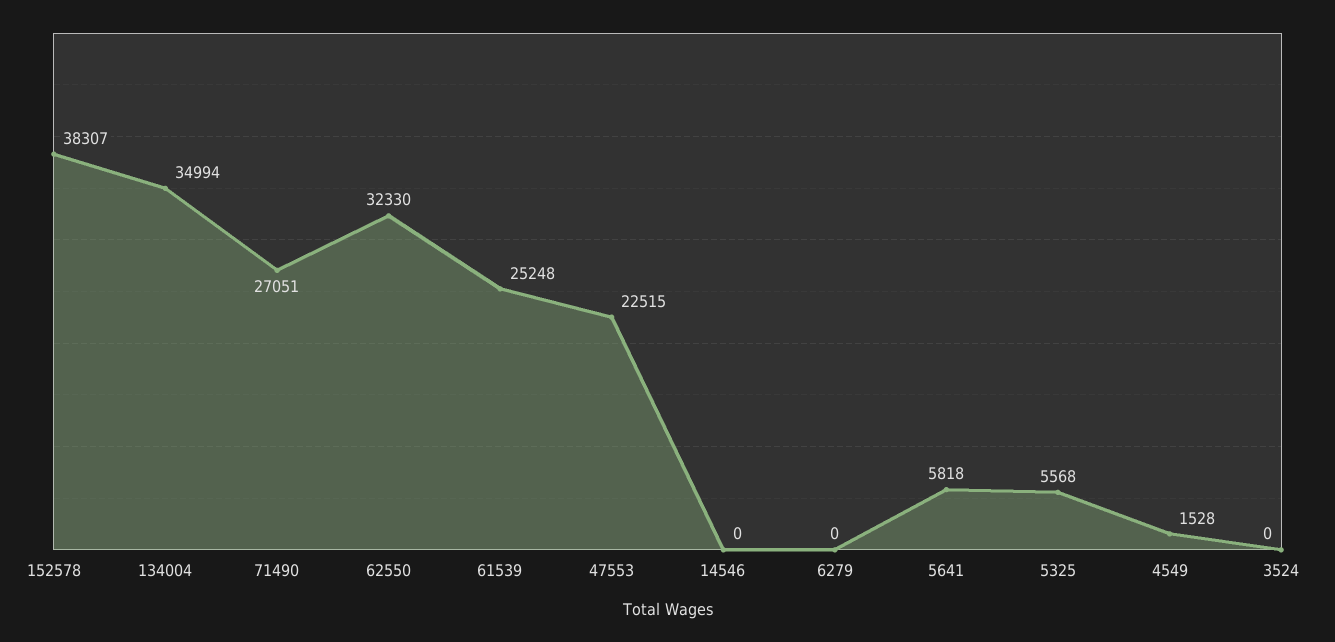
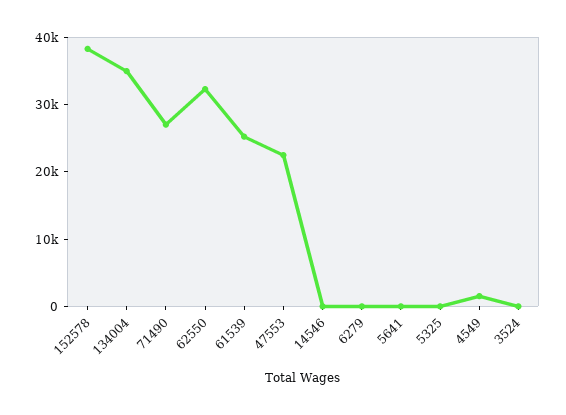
  {
    "152578": 38307,
    "134004": 34994,
    "71490": 27051,
    "62550": 32330,
    "61539": 25248,
    "47553": 22515,
    "14546": 0,
    "6279": 0,
-   "5641": 5818,
+   "5641": 0,
-   "5325": 5568,
+   "5325": 0,
    "4549": 1528,
    "3524": 0
  }

